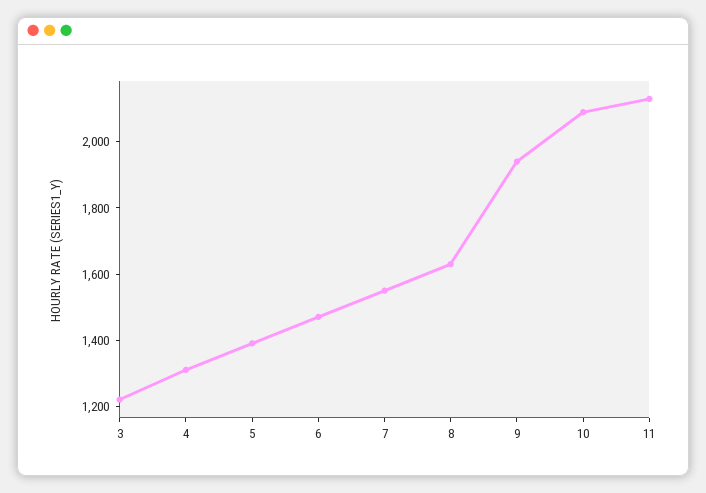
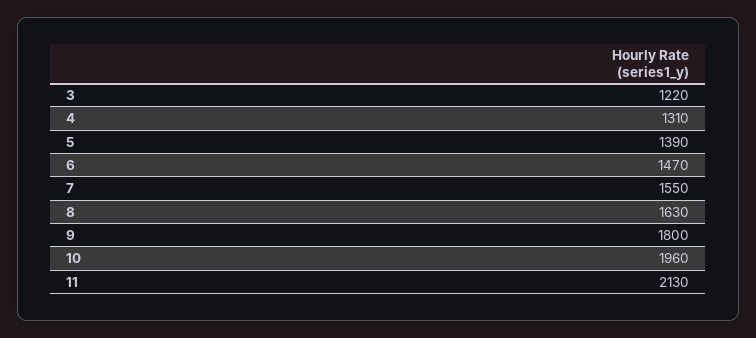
  {
    "3": 1220,
    "4": 1310,
    "5": 1390,
    "6": 1470,
    "7": 1550,
    "8": 1630,
-   "9": 1950,
+   "9": 1800,
-   "10": 2100,
+   "10": 1960,
    "11": 2130
  }

